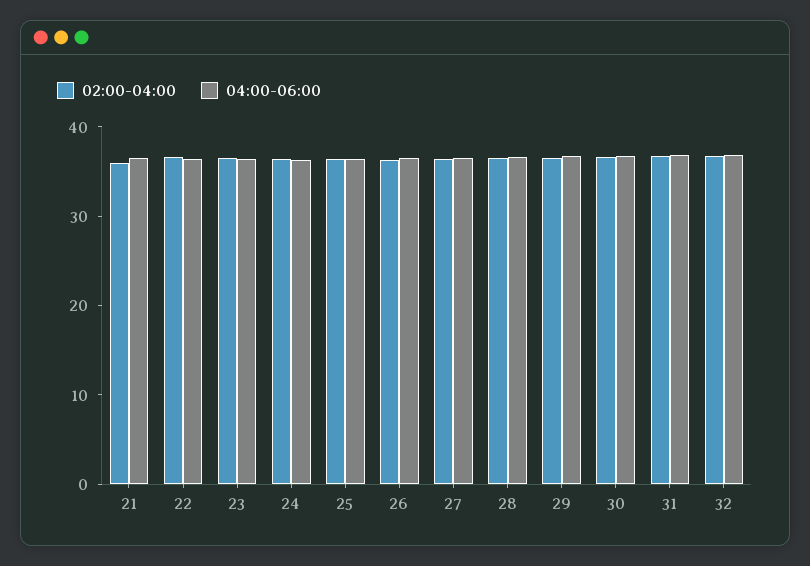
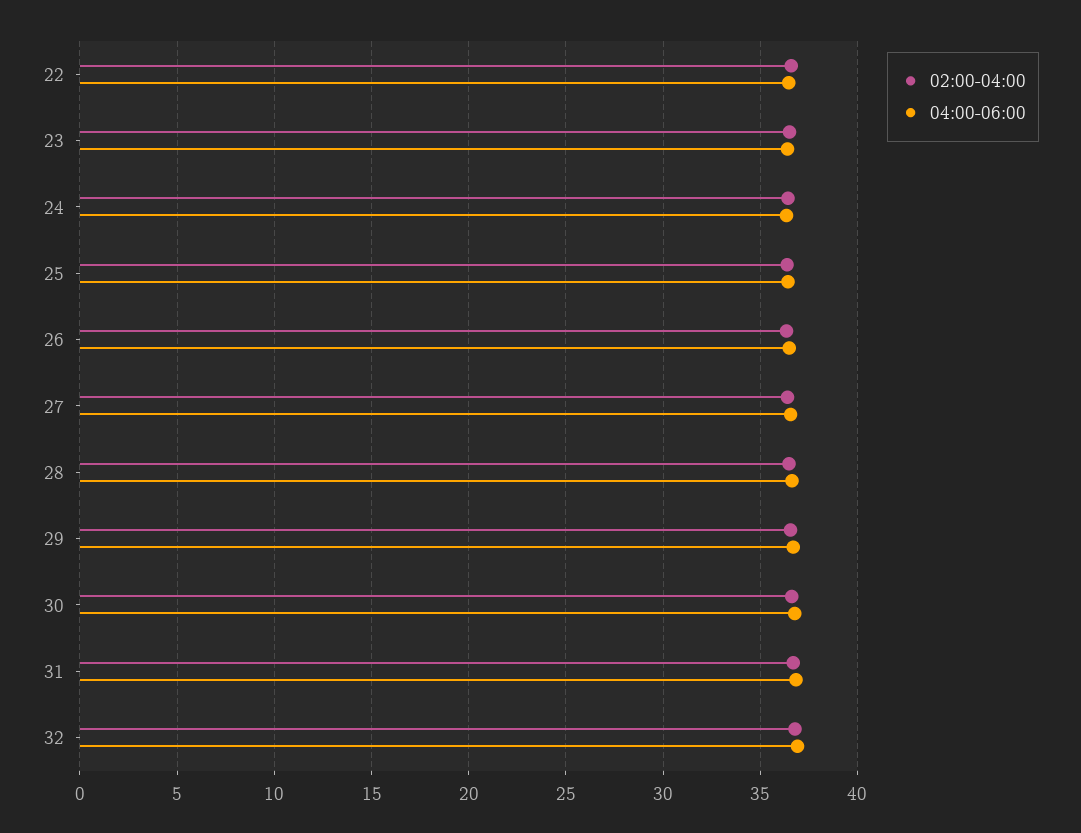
  {
    "02:00-04:00": {
-     "21": 36,
      "22": 36.5,
      "23": 36.5,
      "24": 36.5,
      "25": 36.5,
      "26": 36.5,
      "27": 36.5,
      "28": 36.5,
      "29": 36.5,
      "30": 36.5,
      "31": 36.5,
      "32": 37
    },
    "04:00-06:00": {
-     "21": 36,
      "22": 36.5,
      "23": 36.5,
      "24": 36.5,
      "25": 36.5,
      "26": 36.5,
      "27": 36.5,
      "28": 36.5,
      "29": 36.5,
      "30": 37,
      "31": 37,
      "32": 37
    }
  }

